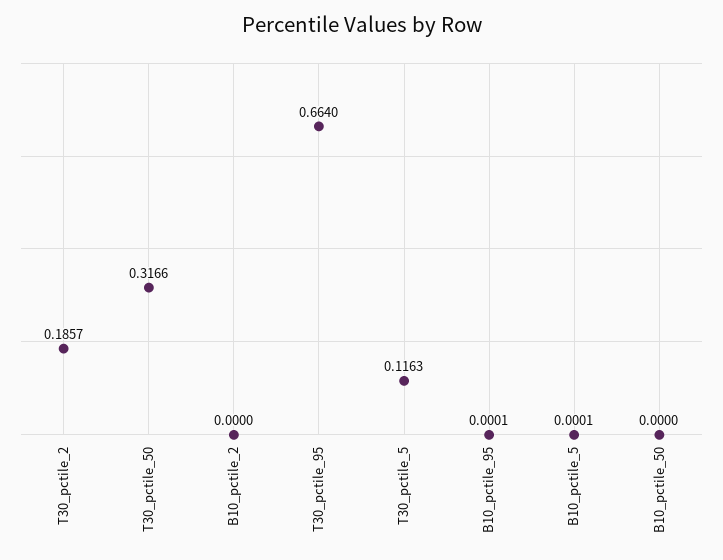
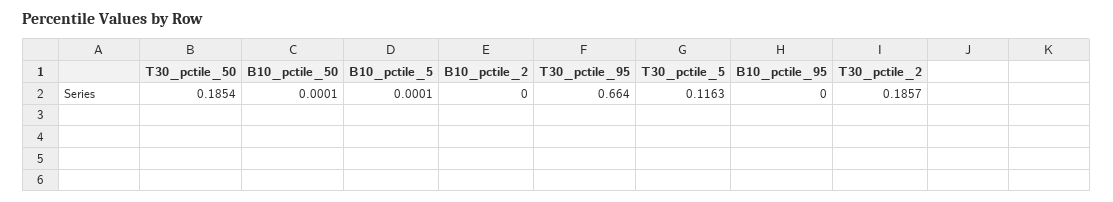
  {
    "T30_pctile_2": 0.1857,
-   "T30_pctile_50": 0.3166,
+   "T30_pctile_50": 0.1854,
    "B10_pctile_2": 0,
    "T30_pctile_95": 0.664,
    "T30_pctile_5": 0.1163,
-   "B10_pctile_95": 0.0001,
+   "B10_pctile_95": 0,
    "B10_pctile_5": 0.0001,
-   "B10_pctile_50": 0
+   "B10_pctile_50": 0.0001
  }

